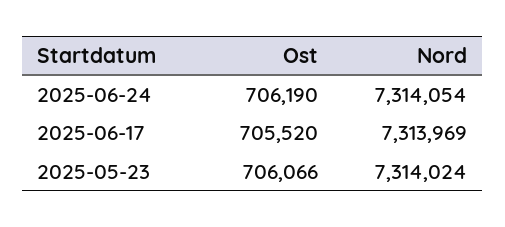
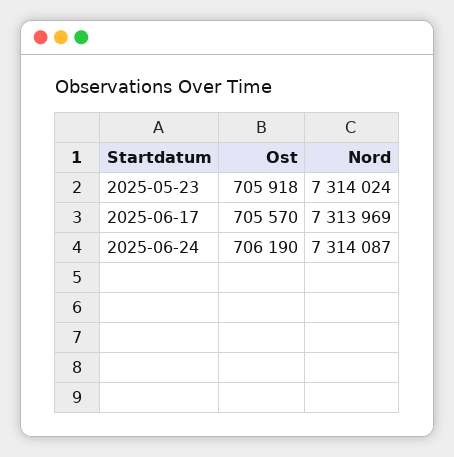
  {
    "Ost": {
      "2025-06-24": 706190,
-     "2025-06-17": 705520,
+     "2025-06-17": 705570,
-     "2025-05-23": 706066
+     "2025-05-23": 705918
    },
    "Nord": {
-     "2025-06-24": 7314054,
+     "2025-06-24": 7314087,
      "2025-06-17": 7313969,
      "2025-05-23": 7314024
    }
  }

